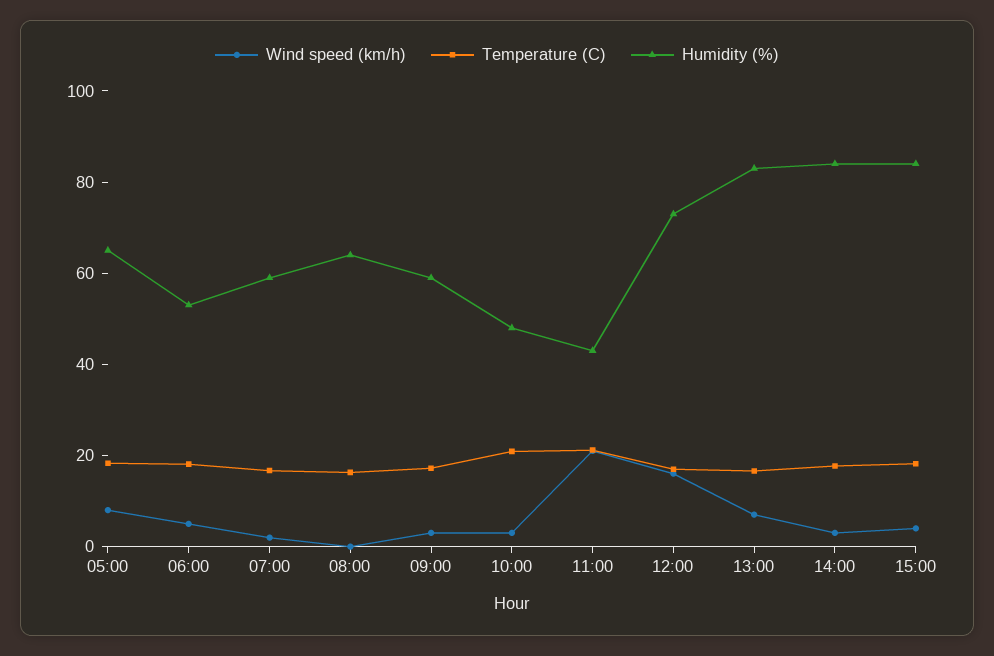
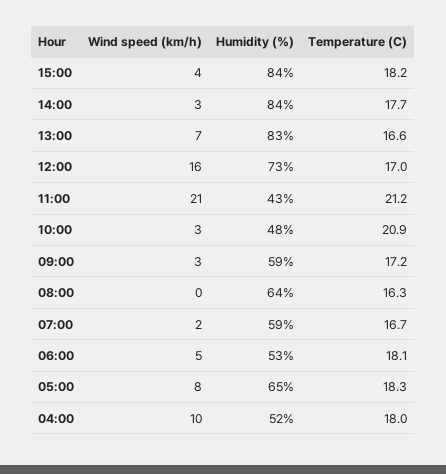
  {
    "Wind speed (km/h)": {
      "05:00": 8,
      "06:00": 5,
      "07:00": 2,
      "08:00": 0,
      "09:00": 3,
      "10:00": 3,
      "11:00": 21,
      "12:00": 16,
      "13:00": 7,
      "14:00": 3,
-     "15:00": 4
+     "15:00": 4,
+     "04:00": 10
    },
    "Temperature (C)": {
      "05:00": 18.3,
      "06:00": 18.1,
      "07:00": 16.7,
      "08:00": 16.3,
      "09:00": 17.2,
      "10:00": 20.9,
      "11:00": 21.2,
      "12:00": 17,
      "13:00": 16.6,
      "14:00": 17.7,
-     "15:00": 18.2
+     "15:00": 18.2,
+     "04:00": 18
    },
    "Humidity (%)": {
      "05:00": 65,
      "06:00": 53,
      "07:00": 59,
      "08:00": 64,
      "09:00": 59,
      "10:00": 48,
      "11:00": 43,
      "12:00": 73,
      "13:00": 83,
      "14:00": 84,
-     "15:00": 84
+     "15:00": 84,
+     "04:00": 52
    }
  }

